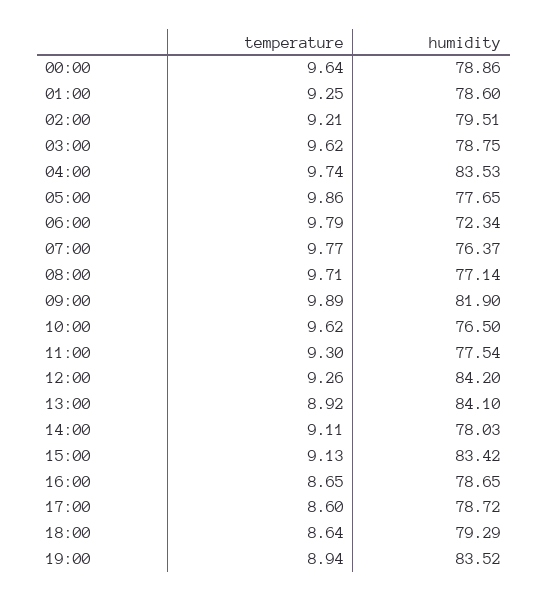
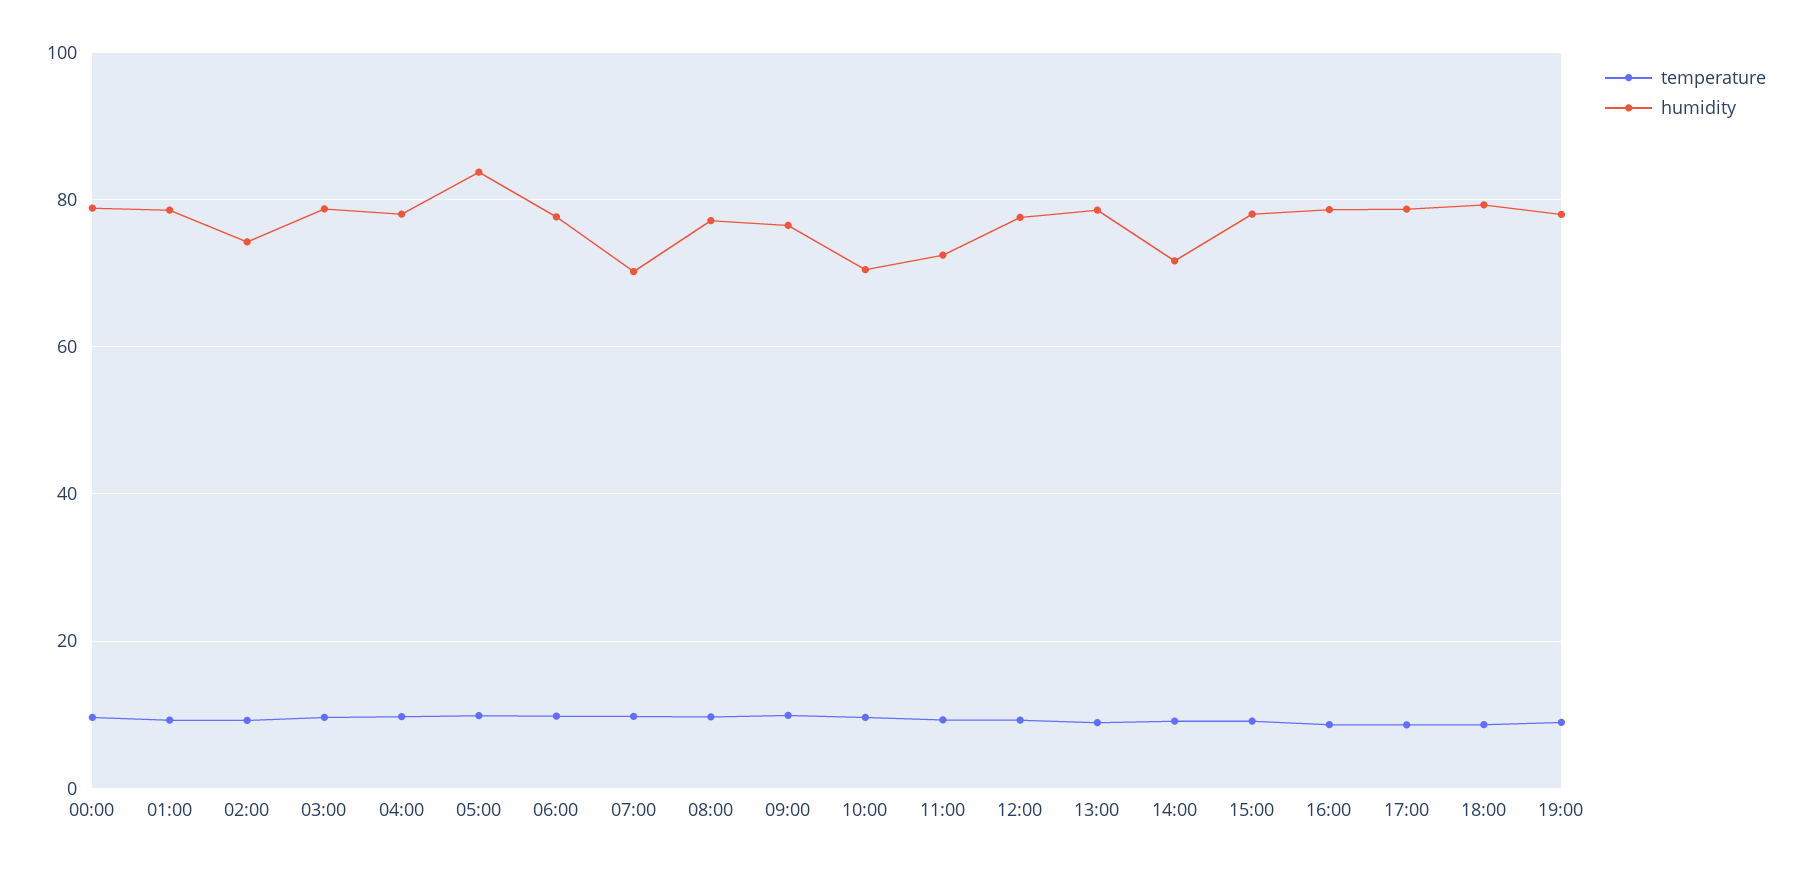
  {
    "temperature": {
      "00:00": 9.64,
      "01:00": 9.25,
      "02:00": 9.21,
      "03:00": 9.62,
      "04:00": 9.74,
      "05:00": 9.86,
      "06:00": 9.79,
      "07:00": 9.77,
      "08:00": 9.71,
      "09:00": 9.89,
      "10:00": 9.62,
      "11:00": 9.3,
      "12:00": 9.26,
      "13:00": 8.92,
      "14:00": 9.11,
      "15:00": 9.13,
      "16:00": 8.65,
      "17:00": 8.6,
      "18:00": 8.64,
      "19:00": 8.94
    },
    "humidity": {
      "00:00": 78.86,
      "01:00": 78.6,
-     "02:00": 79.51,
+     "02:00": 74,
      "03:00": 78.75,
-     "04:00": 83.53,
+     "04:00": 78,
-     "05:00": 77.65,
+     "05:00": 84,
-     "06:00": 72.34,
+     "06:00": 78,
-     "07:00": 76.37,
+     "07:00": 70,
      "08:00": 77.14,
-     "09:00": 81.9,
+     "09:00": 76,
-     "10:00": 76.5,
+     "10:00": 70,
-     "11:00": 77.54,
+     "11:00": 72,
-     "12:00": 84.2,
+     "12:00": 78,
-     "13:00": 84.1,
+     "13:00": 78,
-     "14:00": 78.03,
+     "14:00": 72,
-     "15:00": 83.42,
+     "15:00": 78,
      "16:00": 78.65,
      "17:00": 78.72,
      "18:00": 79.29,
-     "19:00": 83.52
+     "19:00": 78
    }
  }

